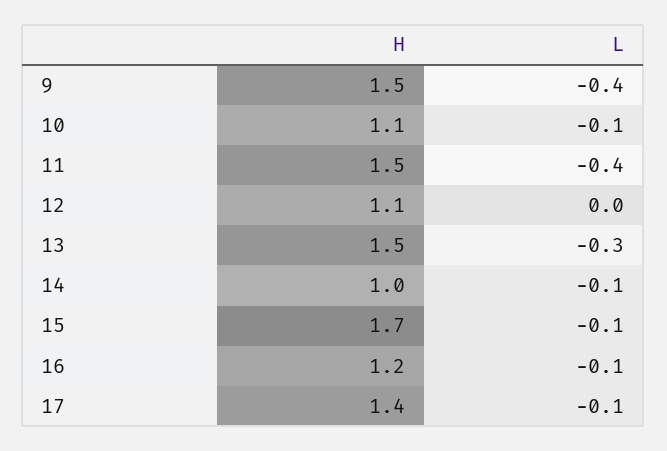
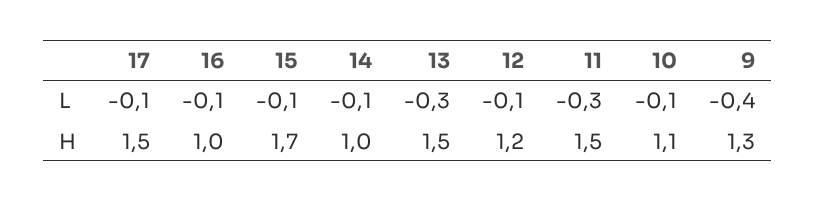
  {
    "H": {
-     "9": 1.5,
+     "9": 1.3,
      "10": 1.1,
      "11": 1.5,
-     "12": 1.1,
+     "12": 1.2,
      "13": 1.5,
      "14": 1,
      "15": 1.7,
-     "16": 1.2,
+     "16": 1,
-     "17": 1.4
+     "17": 1.5
    },
    "L": {
      "9": -0.4,
      "10": -0.1,
-     "11": -0.4,
+     "11": -0.3,
-     "12": 0,
+     "12": -0.1,
      "13": -0.3,
      "14": -0.1,
      "15": -0.1,
      "16": -0.1,
      "17": -0.1
    }
  }

